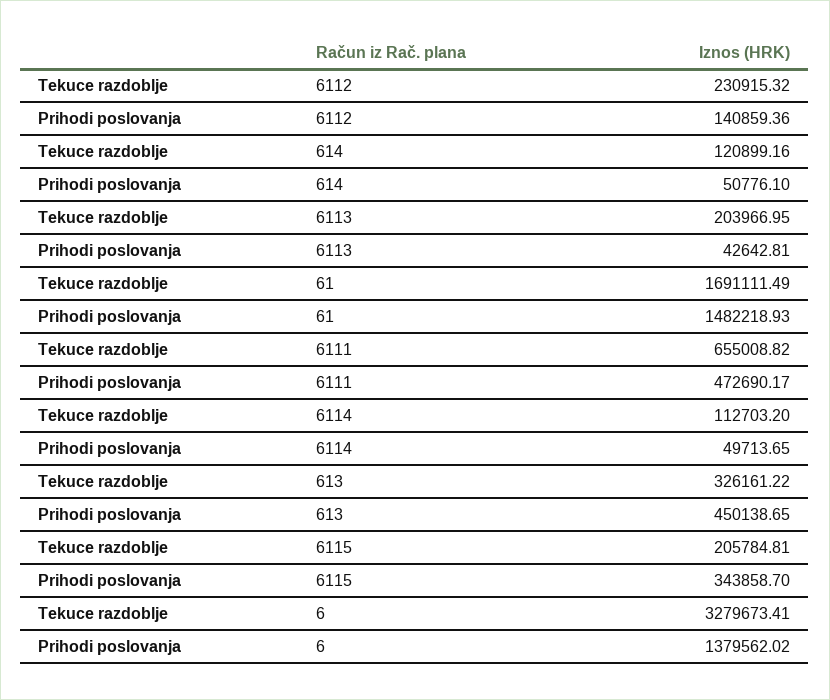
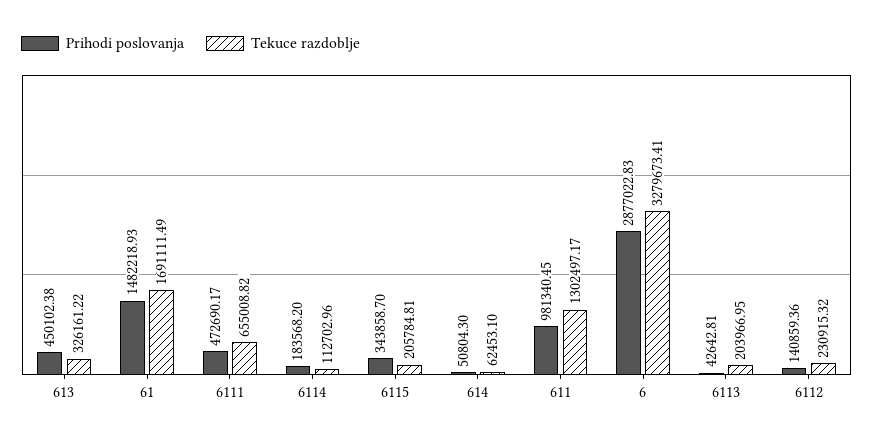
  {
    "Tekuce razdoblje": {
      "6112": 230915.32,
-     "614": 120899.16,
+     "614": 62453.1,
      "6113": 203966.95,
      "61": 1691111.49,
      "6111": 655008.82,
-     "6114": 112703.2,
+     "6114": 112702.96,
      "613": 326161.22,
      "6115": 205784.81,
-     "6": 3279673.41
+     "6": 3279673.41,
+     "611": 1302497.17
    },
    "Prihodi poslovanja": {
      "6112": 140859.36,
-     "614": 50776.1,
+     "614": 50804.3,
      "6113": 42642.81,
      "61": 1482218.93,
      "6111": 472690.17,
-     "6114": 49713.65,
+     "6114": 183568.2,
-     "613": 450138.65,
+     "613": 450102.38,
      "6115": 343858.7,
-     "6": 1379562.02
+     "6": 2877022.83,
+     "611": 981340.45
    }
  }

